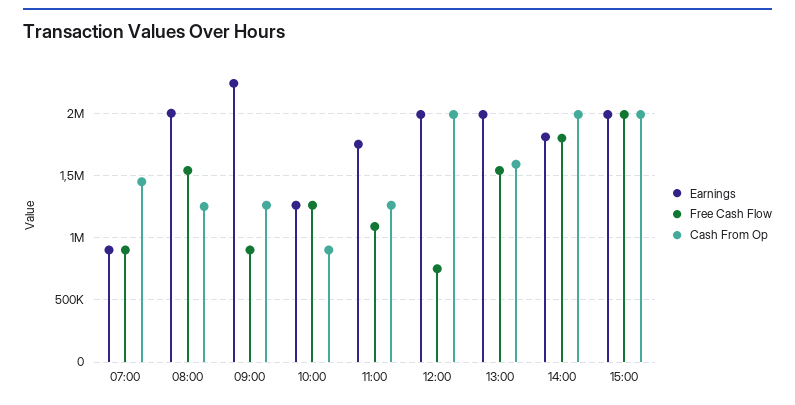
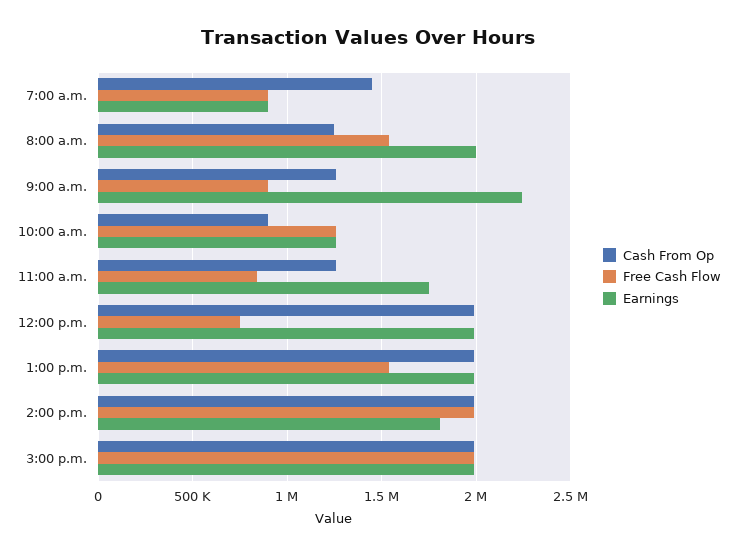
  {
    "Earnings": {
      "07:00": 900000,
      "08:00": 2000000,
      "09:00": 2250000,
      "10:00": 1250000,
      "11:00": 1750000,
      "12:00": 2000000,
      "13:00": 2000000,
      "14:00": 1800000,
      "15:00": 2000000
    },
    "Free Cash Flow": {
      "07:00": 900000,
      "08:00": 1550000,
      "09:00": 900000,
      "10:00": 1250000,
-     "11:00": 1100000,
+     "11:00": 850000,
      "12:00": 750000,
      "13:00": 1550000,
-     "14:00": 1800000,
+     "14:00": 2000000,
      "15:00": 2000000
    },
    "Cash From Op": {
      "07:00": 1450000,
      "08:00": 1250000,
      "09:00": 1250000,
      "10:00": 900000,
      "11:00": 1250000,
      "12:00": 2000000,
-     "13:00": 1600000,
+     "13:00": 2000000,
      "14:00": 2000000,
      "15:00": 2000000
    }
  }

